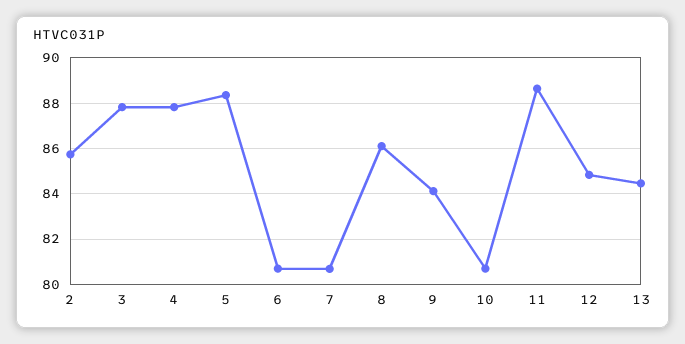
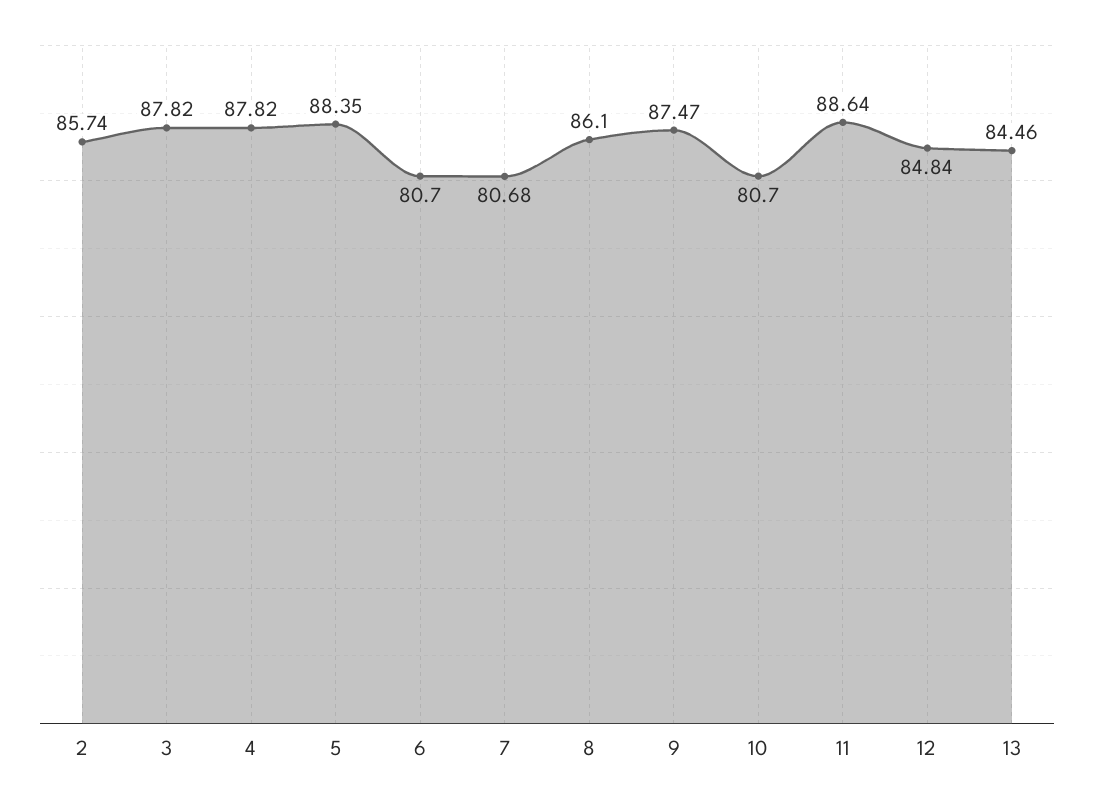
  {
    "2": 85.74,
    "3": 87.82,
    "4": 87.82,
    "5": 88.35,
    "6": 80.7,
    "7": 80.68,
    "8": 86.1,
-   "9": 84,
+   "9": 87.47,
    "10": 80.7,
    "11": 88.64,
    "12": 84.84,
    "13": 84.46
  }

